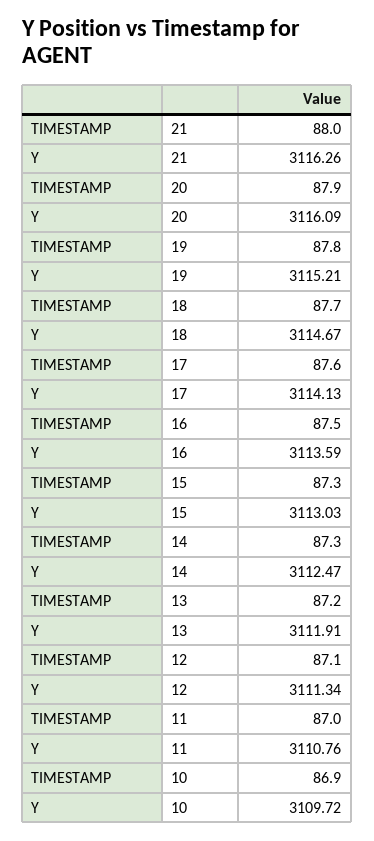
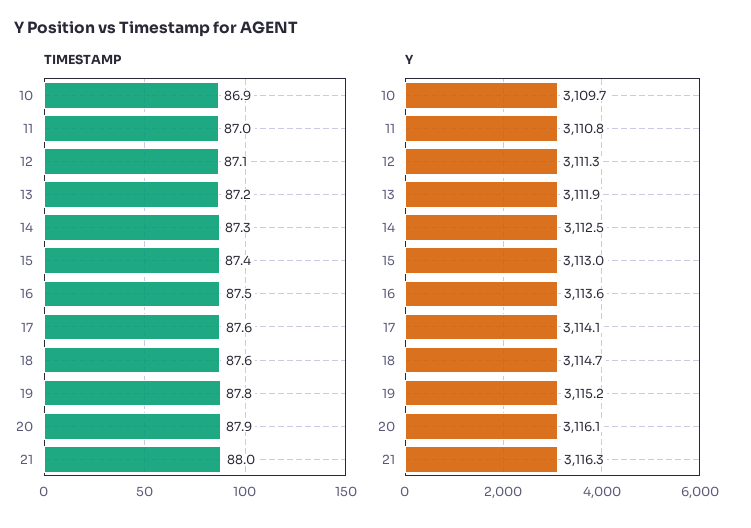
  {
    "TIMESTAMP": {
      "21": 88,
      "20": 87.9,
      "19": 87.8,
-     "18": 87.7,
+     "18": 87.6,
      "17": 87.6,
      "16": 87.5,
-     "15": 87.3,
+     "15": 87.4,
      "14": 87.3,
      "13": 87.2,
      "12": 87.1,
      "11": 87,
      "10": 86.9
    },
    "Y": {
      "21": 3116.26,
      "20": 3116.09,
      "19": 3115.21,
      "18": 3114.67,
      "17": 3114.13,
      "16": 3113.59,
      "15": 3113.03,
      "14": 3112.47,
      "13": 3111.91,
      "12": 3111.34,
      "11": 3110.76,
      "10": 3109.72
    }
  }

